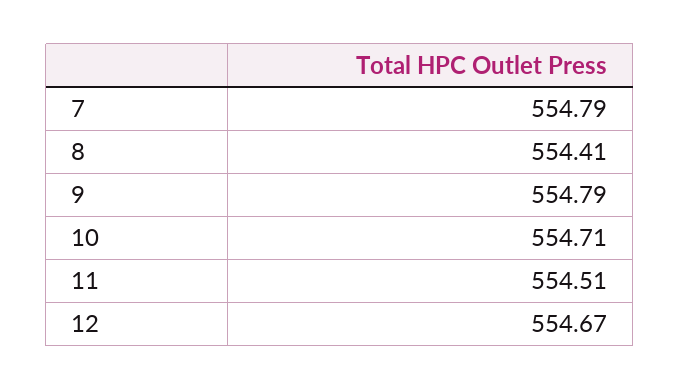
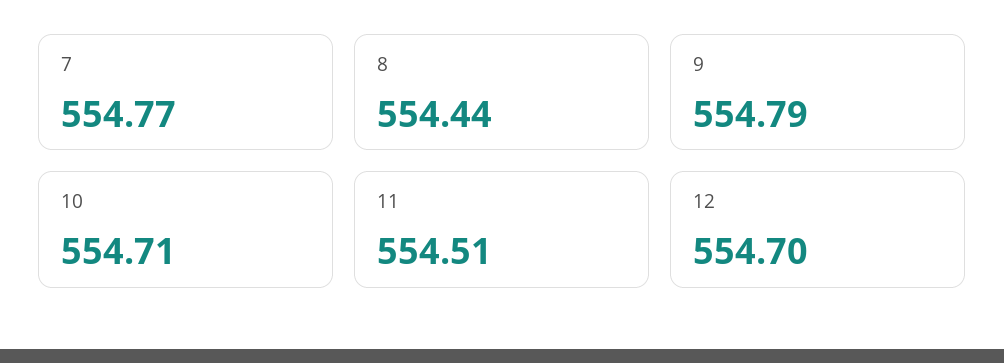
  {
-   "7": 554.79,
+   "7": 554.77,
-   "8": 554.41,
+   "8": 554.44,
    "9": 554.79,
    "10": 554.71,
    "11": 554.51,
-   "12": 554.67
+   "12": 554.7
  }

